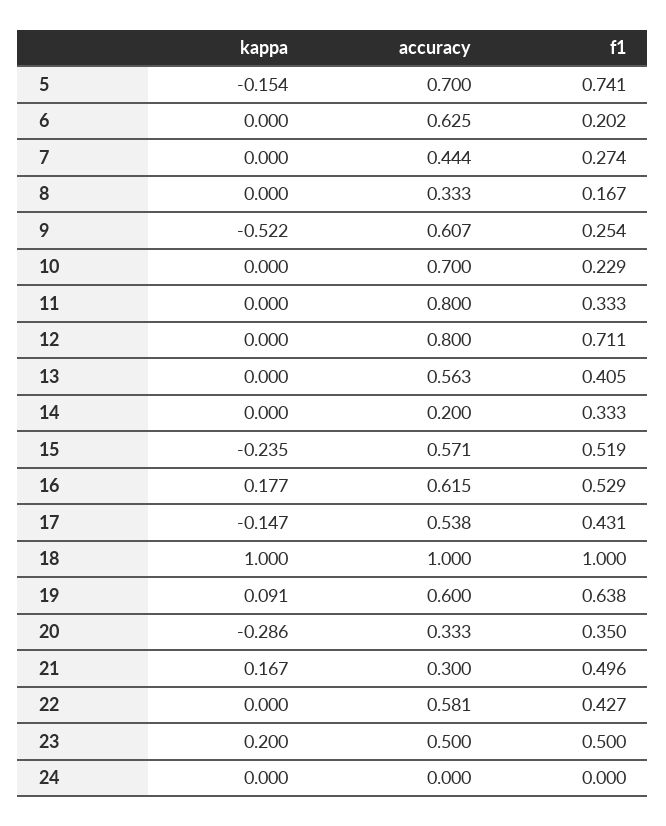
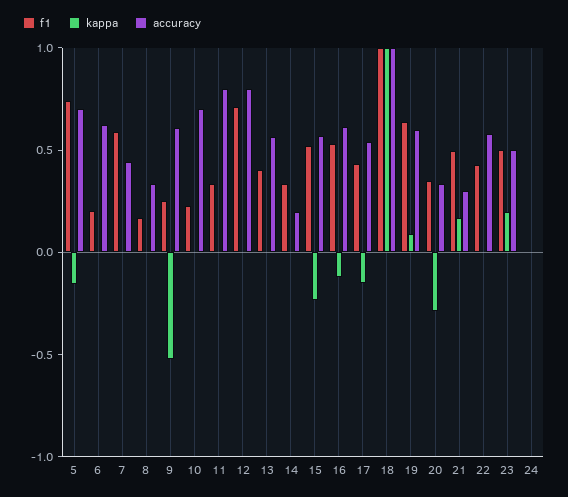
  {
    "kappa": {
      "5": -0.154,
      "6": 0,
      "7": 0,
      "8": 0,
      "9": -0.522,
      "10": 0,
      "11": 0,
      "12": 0,
      "13": 0,
      "14": 0,
      "15": -0.235,
-     "16": 0.177,
+     "16": -0.1,
      "17": -0.147,
      "18": 1,
      "19": 0.091,
      "20": -0.286,
      "21": 0.167,
      "22": 0,
      "23": 0.2,
      "24": 0
    },
    "accuracy": {
      "5": 0.7,
      "6": 0.625,
      "7": 0.444,
      "8": 0.333,
      "9": 0.607,
      "10": 0.7,
      "11": 0.8,
      "12": 0.8,
      "13": 0.563,
      "14": 0.2,
      "15": 0.571,
      "16": 0.615,
      "17": 0.538,
      "18": 1,
      "19": 0.6,
      "20": 0.333,
      "21": 0.3,
      "22": 0.581,
      "23": 0.5,
      "24": 0
    },
    "f1": {
      "5": 0.741,
      "6": 0.202,
-     "7": 0.274,
+     "7": 0.6,
      "8": 0.167,
      "9": 0.254,
      "10": 0.229,
      "11": 0.333,
      "12": 0.711,
      "13": 0.405,
      "14": 0.333,
      "15": 0.519,
      "16": 0.529,
      "17": 0.431,
      "18": 1,
      "19": 0.638,
      "20": 0.35,
      "21": 0.496,
      "22": 0.427,
      "23": 0.5,
      "24": 0
    }
  }

